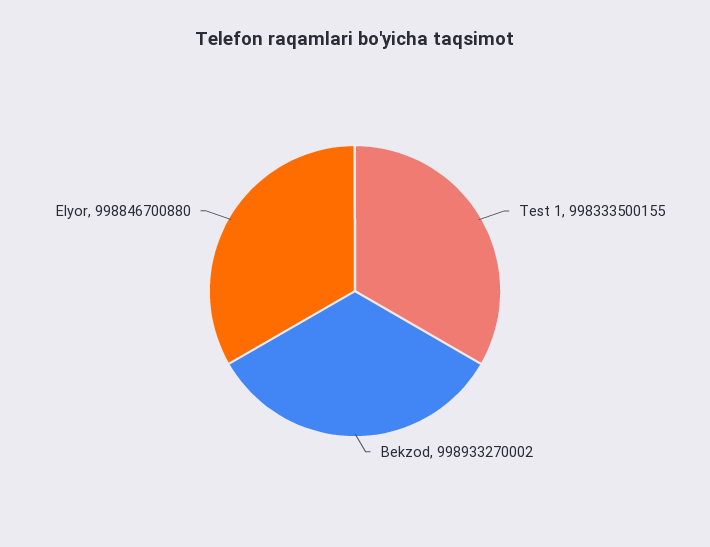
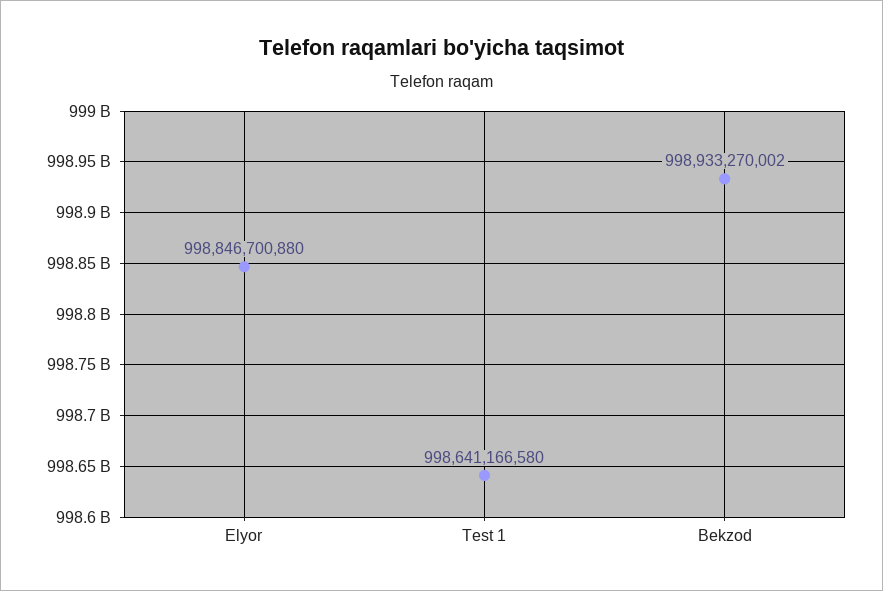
  {
-   "Test 1": 998333500155,
+   "Test 1": 998641166580,
    "Bekzod": 998933270002,
    "Elyor": 998846700880
  }

